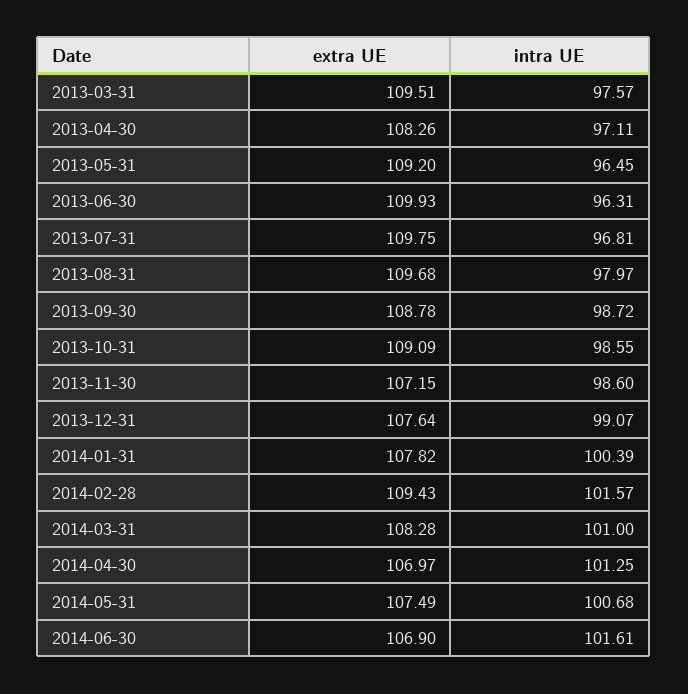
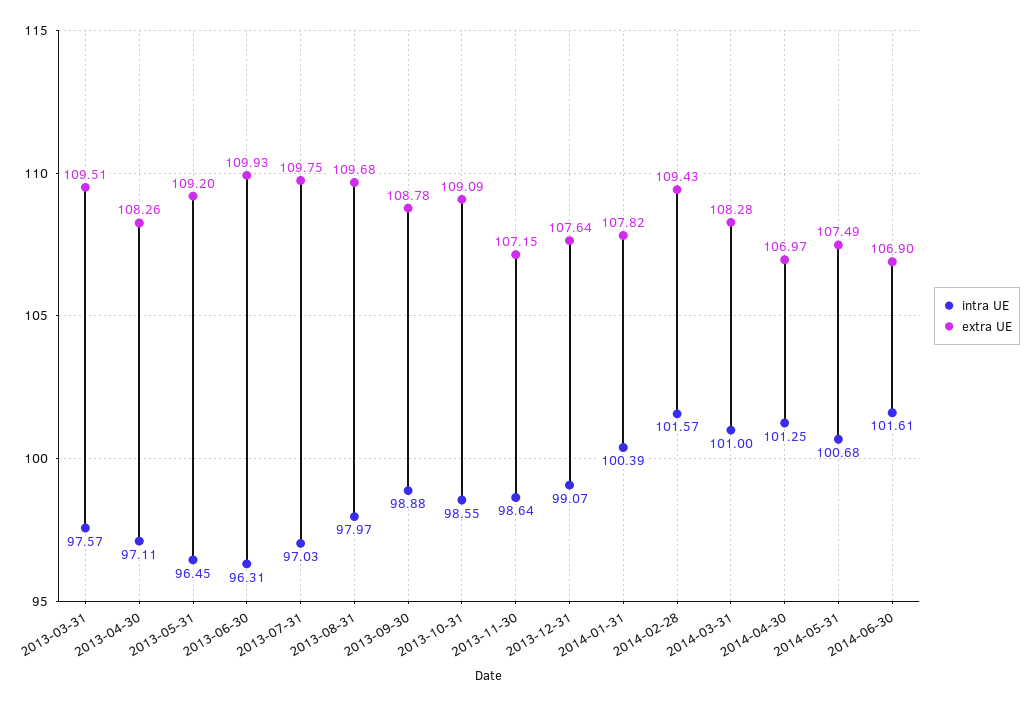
  {
    "extra UE": {
      "2013-03-31": 109.51,
      "2013-04-30": 108.26,
      "2013-05-31": 109.2,
      "2013-06-30": 109.93,
      "2013-07-31": 109.75,
      "2013-08-31": 109.68,
      "2013-09-30": 108.78,
      "2013-10-31": 109.09,
      "2013-11-30": 107.15,
      "2013-12-31": 107.64,
      "2014-01-31": 107.82,
      "2014-02-28": 109.43,
      "2014-03-31": 108.28,
      "2014-04-30": 106.97,
      "2014-05-31": 107.49,
      "2014-06-30": 106.9
    },
    "intra UE": {
      "2013-03-31": 97.57,
      "2013-04-30": 97.11,
      "2013-05-31": 96.45,
      "2013-06-30": 96.31,
-     "2013-07-31": 96.81,
+     "2013-07-31": 97.03,
      "2013-08-31": 97.97,
-     "2013-09-30": 98.72,
+     "2013-09-30": 98.88,
      "2013-10-31": 98.55,
-     "2013-11-30": 98.6,
+     "2013-11-30": 98.64,
      "2013-12-31": 99.07,
      "2014-01-31": 100.39,
      "2014-02-28": 101.57,
      "2014-03-31": 101,
      "2014-04-30": 101.25,
      "2014-05-31": 100.68,
      "2014-06-30": 101.61
    }
  }

